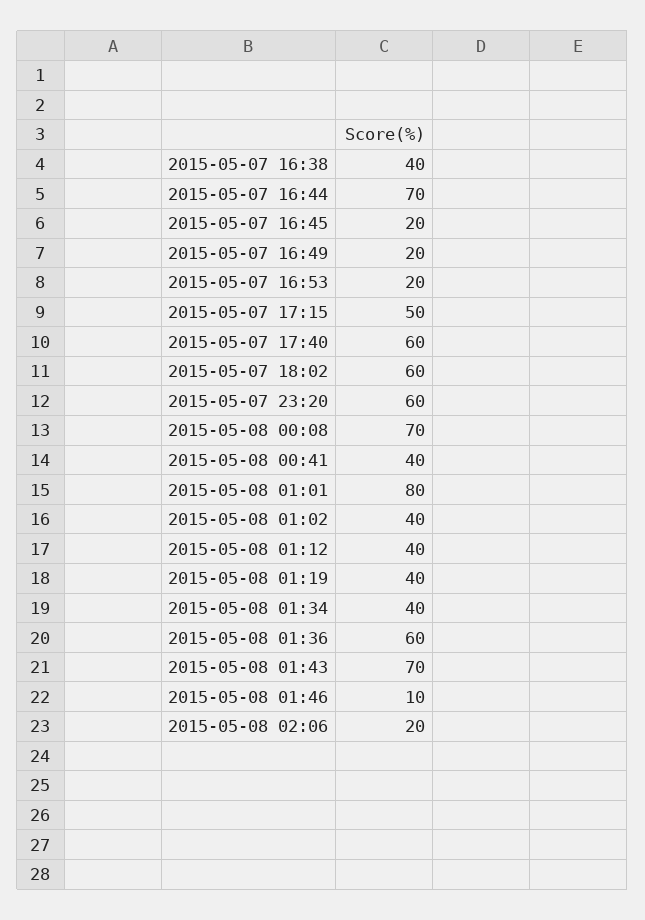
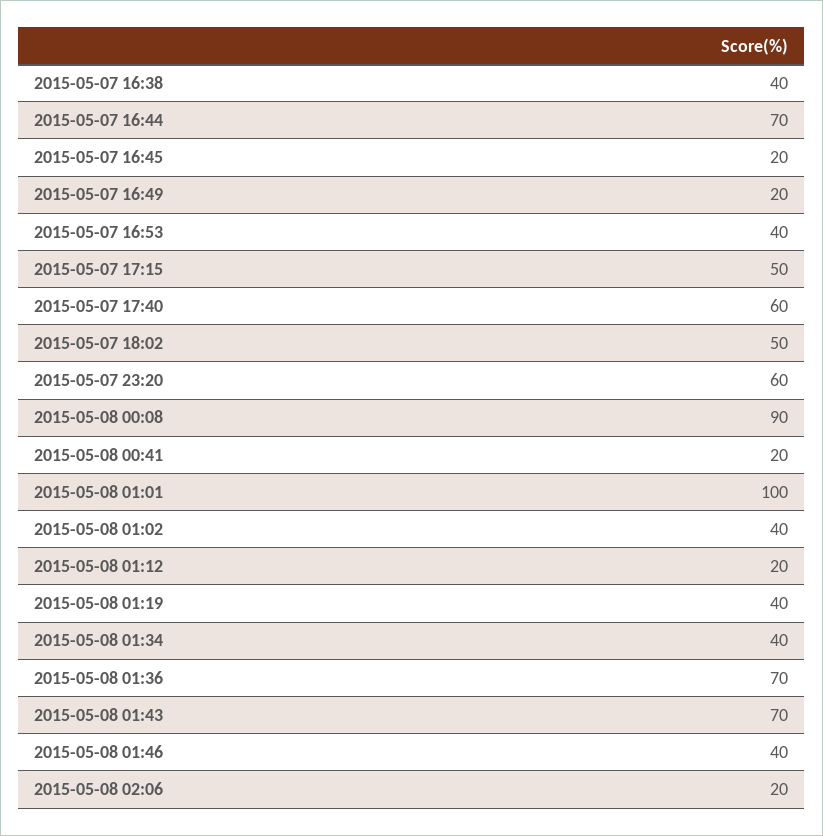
  {
    "2015-05-07 16:38": 40,
    "2015-05-07 16:44": 70,
    "2015-05-07 16:45": 20,
    "2015-05-07 16:49": 20,
-   "2015-05-07 16:53": 20,
+   "2015-05-07 16:53": 40,
    "2015-05-07 17:15": 50,
    "2015-05-07 17:40": 60,
-   "2015-05-07 18:02": 60,
+   "2015-05-07 18:02": 50,
    "2015-05-07 23:20": 60,
-   "2015-05-08 00:08": 70,
+   "2015-05-08 00:08": 90,
-   "2015-05-08 00:41": 40,
+   "2015-05-08 00:41": 20,
-   "2015-05-08 01:01": 80,
+   "2015-05-08 01:01": 100,
    "2015-05-08 01:02": 40,
-   "2015-05-08 01:12": 40,
+   "2015-05-08 01:12": 20,
    "2015-05-08 01:19": 40,
    "2015-05-08 01:34": 40,
-   "2015-05-08 01:36": 60,
+   "2015-05-08 01:36": 70,
    "2015-05-08 01:43": 70,
-   "2015-05-08 01:46": 10,
+   "2015-05-08 01:46": 40,
    "2015-05-08 02:06": 20
  }

